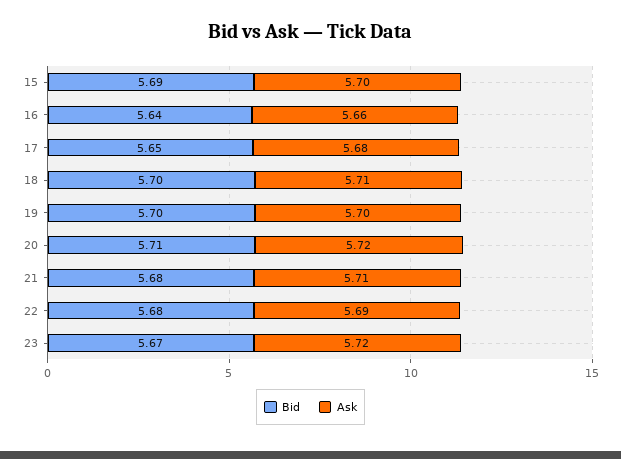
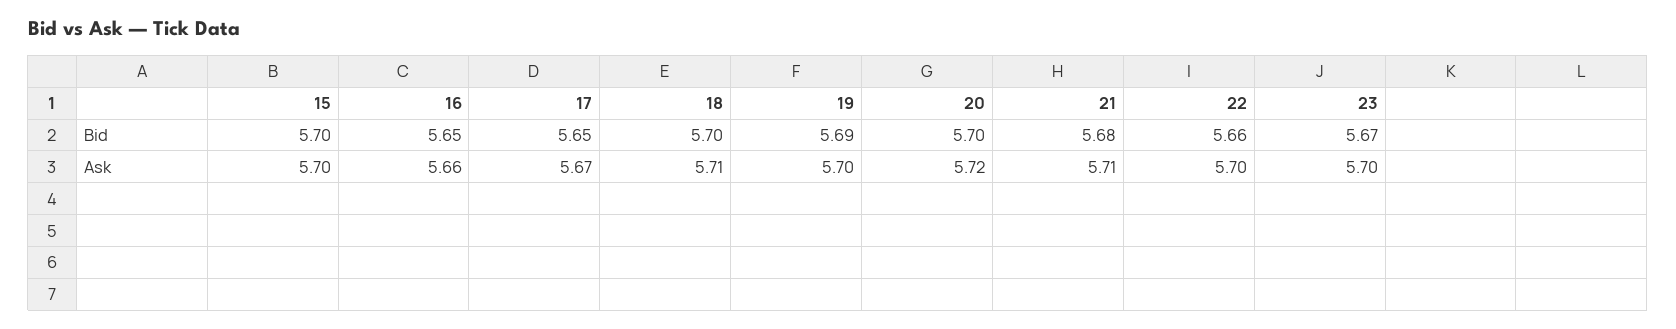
  {
    "Bid": {
-     "15": 5.69,
+     "15": 5.7,
-     "16": 5.64,
+     "16": 5.65,
      "17": 5.65,
      "18": 5.7,
-     "19": 5.7,
+     "19": 5.69,
-     "20": 5.71,
+     "20": 5.7,
      "21": 5.68,
-     "22": 5.68,
+     "22": 5.66,
      "23": 5.67
    },
    "Ask": {
      "15": 5.7,
      "16": 5.66,
-     "17": 5.68,
+     "17": 5.67,
      "18": 5.71,
      "19": 5.7,
      "20": 5.72,
      "21": 5.71,
-     "22": 5.69,
+     "22": 5.7,
-     "23": 5.72
+     "23": 5.7
    }
  }

